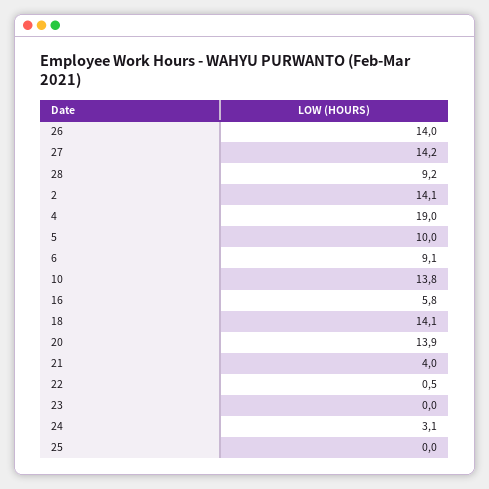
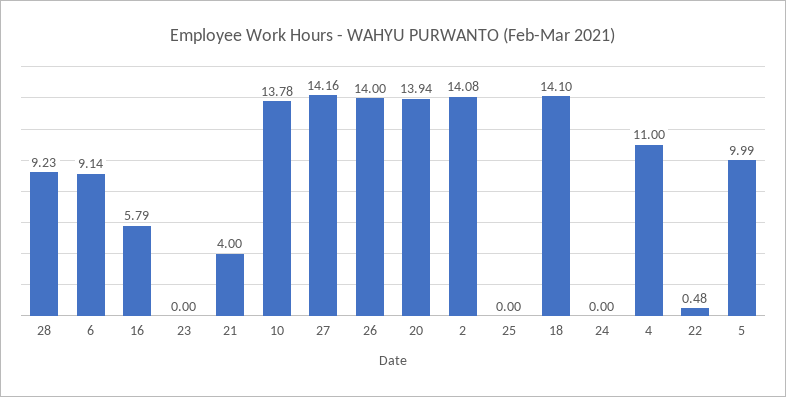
  {
    "26": 14,
    "27": 14.16,
    "28": 9.23,
    "2": 14.08,
-   "4": 19,
+   "4": 11,
    "5": 9.99,
    "6": 9.14,
    "10": 13.78,
    "16": 5.79,
    "18": 14.1,
    "20": 13.94,
    "21": 4,
    "22": 0.48,
    "23": 0,
-   "24": 3.1,
+   "24": 0,
    "25": 0
  }

